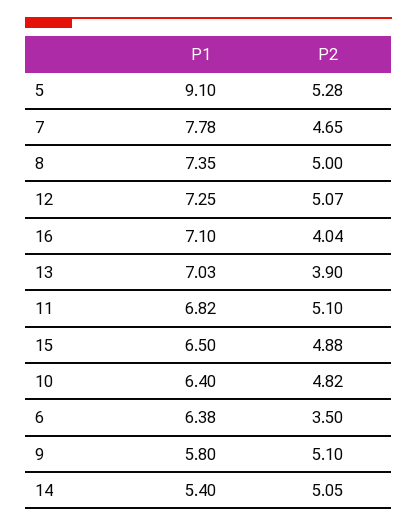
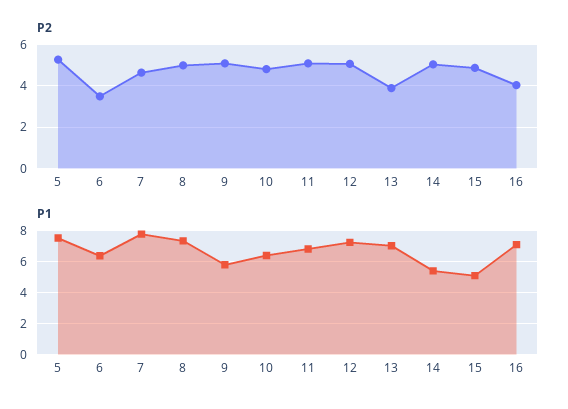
  {
    "P1": {
-     "5": 9.1,
+     "5": 7.5,
      "7": 7.78,
      "8": 7.35,
      "12": 7.25,
      "16": 7.1,
      "13": 7.03,
      "11": 6.82,
-     "15": 6.5,
+     "15": 5,
      "10": 6.4,
      "6": 6.38,
      "9": 5.8,
      "14": 5.4
    },
    "P2": {
      "5": 5.28,
      "7": 4.65,
      "8": 5,
      "12": 5.07,
      "16": 4.04,
      "13": 3.9,
      "11": 5.1,
      "15": 4.88,
      "10": 4.82,
      "6": 3.5,
      "9": 5.1,
      "14": 5.05
    }
  }

